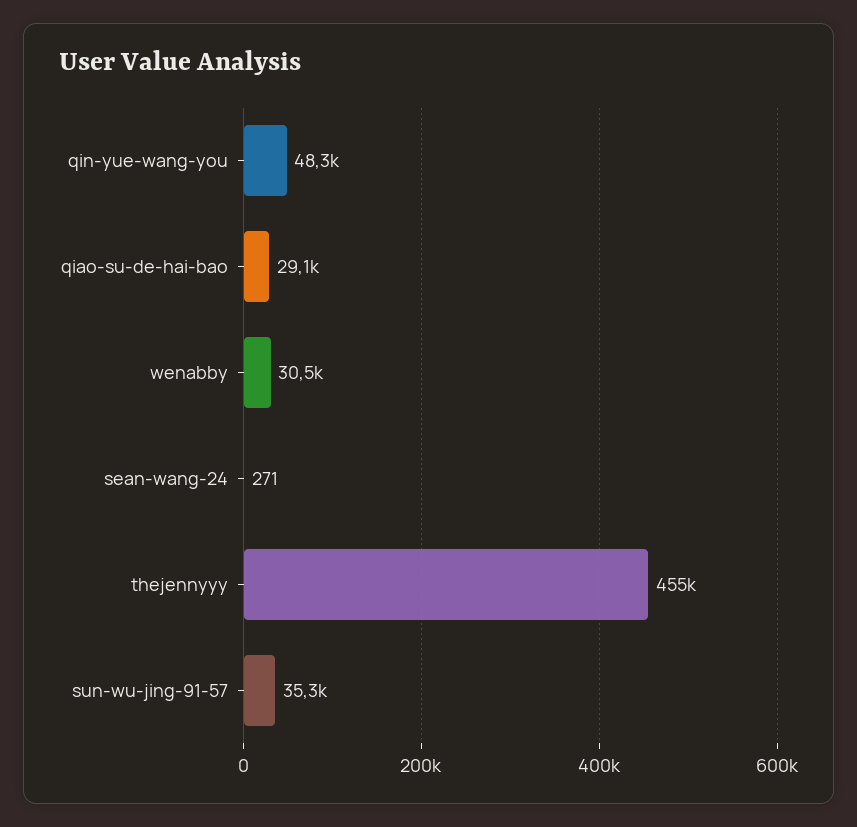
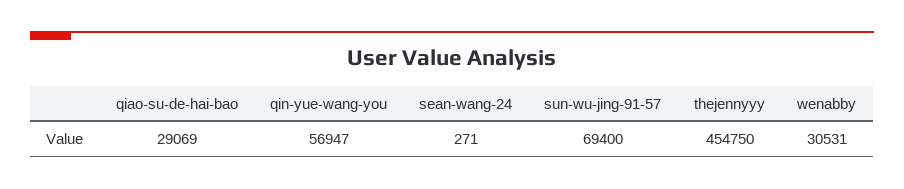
  {
-   "qin-yue-wang-you": 48300,
+   "qin-yue-wang-you": 56947,
    "qiao-su-de-hai-bao": 29069,
    "wenabby": 30531,
    "sean-wang-24": 271,
    "thejennyyy": 454750,
-   "sun-wu-jing-91-57": 35300
+   "sun-wu-jing-91-57": 69400
  }

